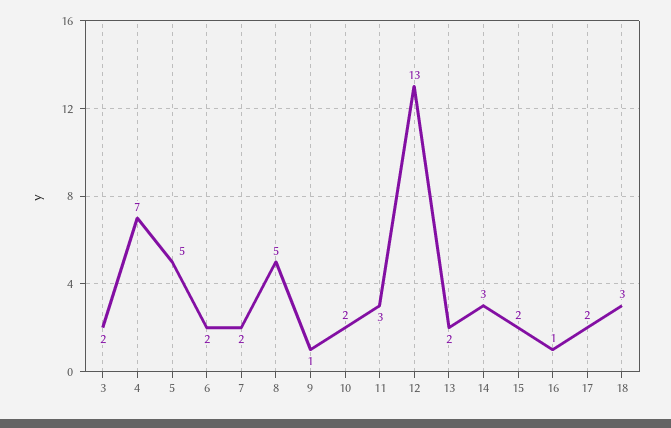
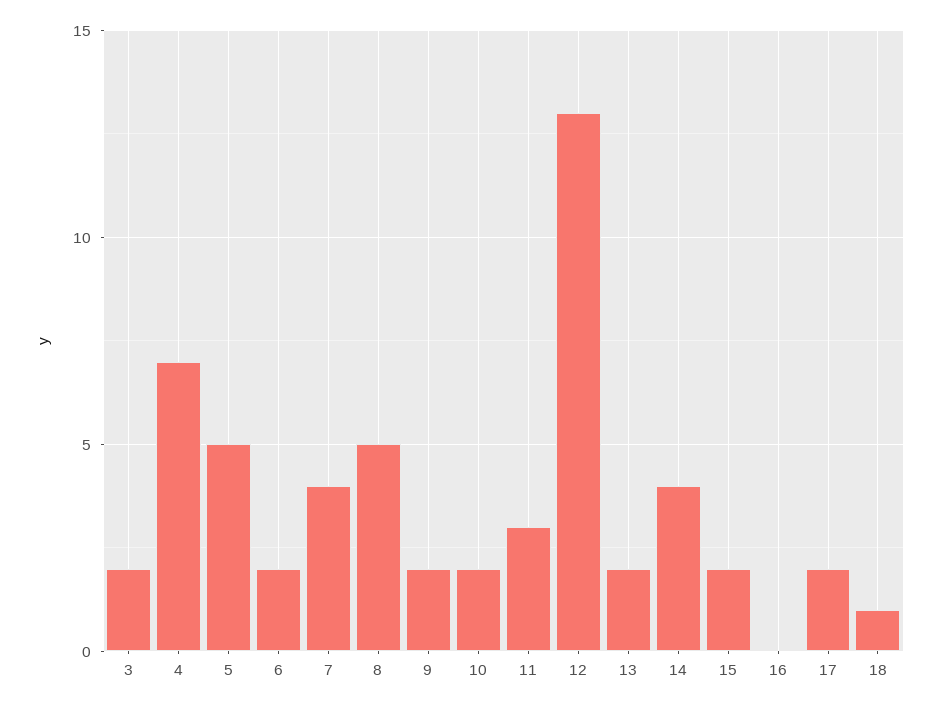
  {
    "3": 2,
    "4": 7,
    "5": 5,
    "6": 2,
-   "7": 2,
+   "7": 4,
    "8": 5,
-   "9": 1,
+   "9": 2,
    "10": 2,
    "11": 3,
    "12": 13,
    "13": 2,
-   "14": 3,
+   "14": 4,
    "15": 2,
-   "16": 1,
+   "16": 0,
    "17": 2,
-   "18": 3
+   "18": 1
  }

